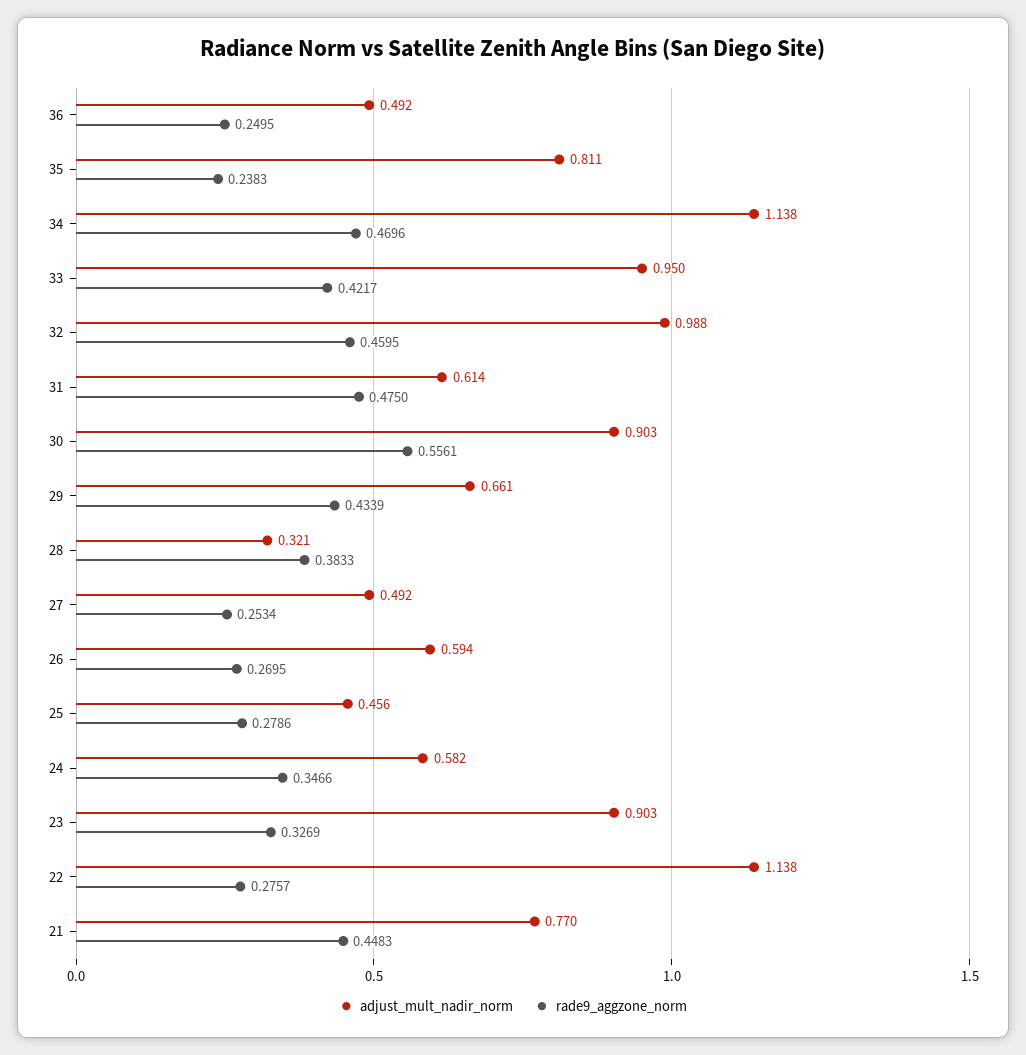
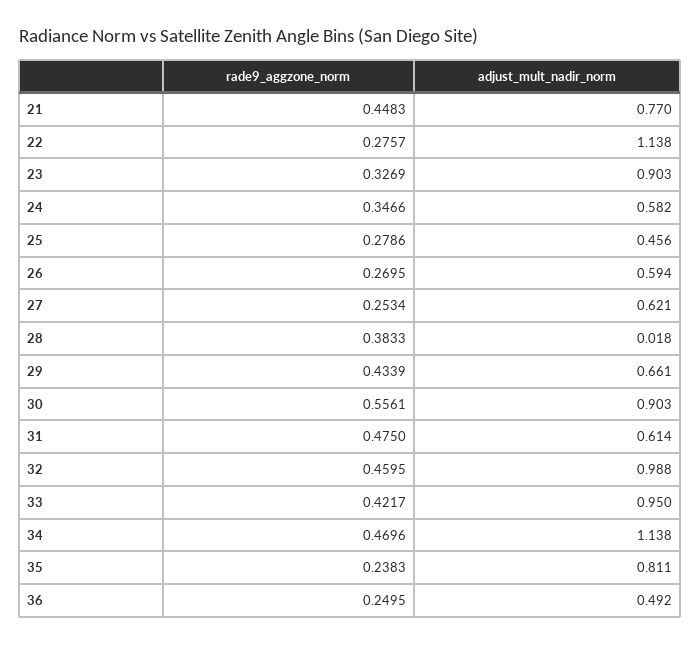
  {
    "adjust_mult_nadir_norm": {
      "36": 0.492,
      "35": 0.811,
      "34": 1.138,
      "33": 0.95,
      "32": 0.988,
      "31": 0.614,
      "30": 0.903,
      "29": 0.661,
-     "28": 0.321,
+     "28": 0.018,
-     "27": 0.492,
+     "27": 0.621,
      "26": 0.594,
      "25": 0.456,
      "24": 0.582,
      "23": 0.903,
      "22": 1.138,
      "21": 0.77
    },
    "rade9_aggzone_norm": {
      "36": 0.2495,
      "35": 0.2383,
      "34": 0.4696,
      "33": 0.4217,
      "32": 0.4595,
      "31": 0.475,
      "30": 0.5561,
      "29": 0.4339,
      "28": 0.3833,
      "27": 0.2534,
      "26": 0.2695,
      "25": 0.2786,
      "24": 0.3466,
      "23": 0.3269,
      "22": 0.2757,
      "21": 0.4483
    }
  }

